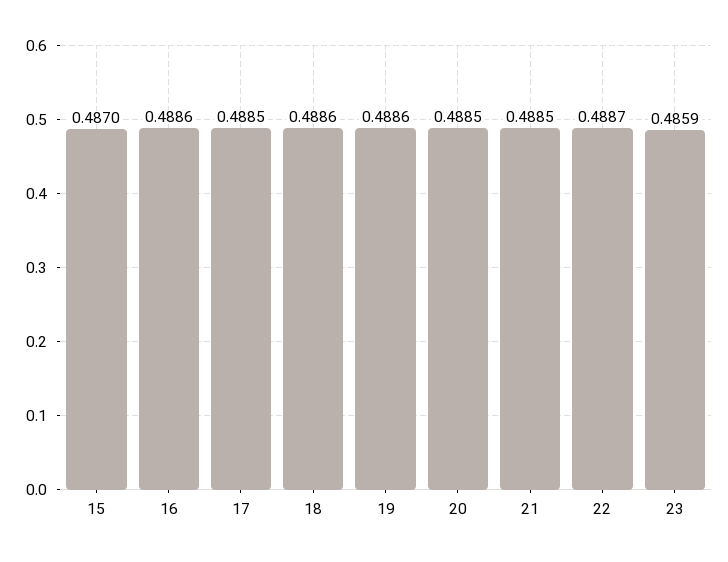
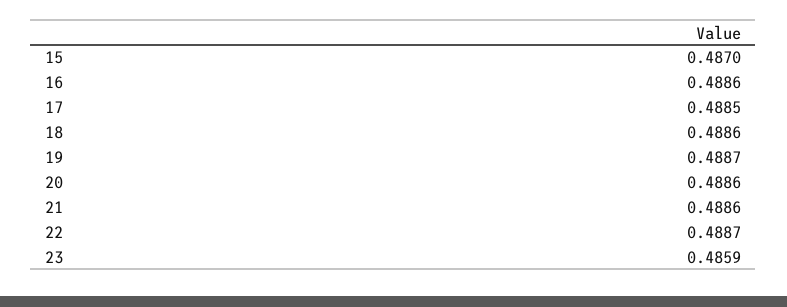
  {
    "15": 0.487,
    "16": 0.4886,
    "17": 0.4885,
    "18": 0.4886,
-   "19": 0.4886,
+   "19": 0.4887,
-   "20": 0.4885,
+   "20": 0.4886,
-   "21": 0.4885,
+   "21": 0.4886,
    "22": 0.4887,
    "23": 0.4859
  }

